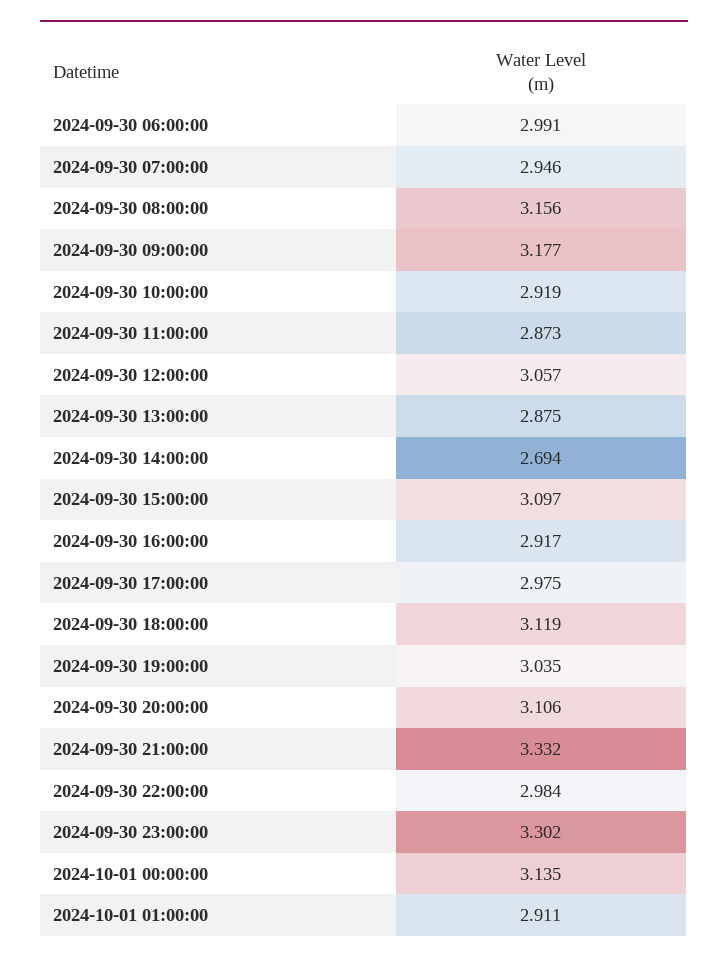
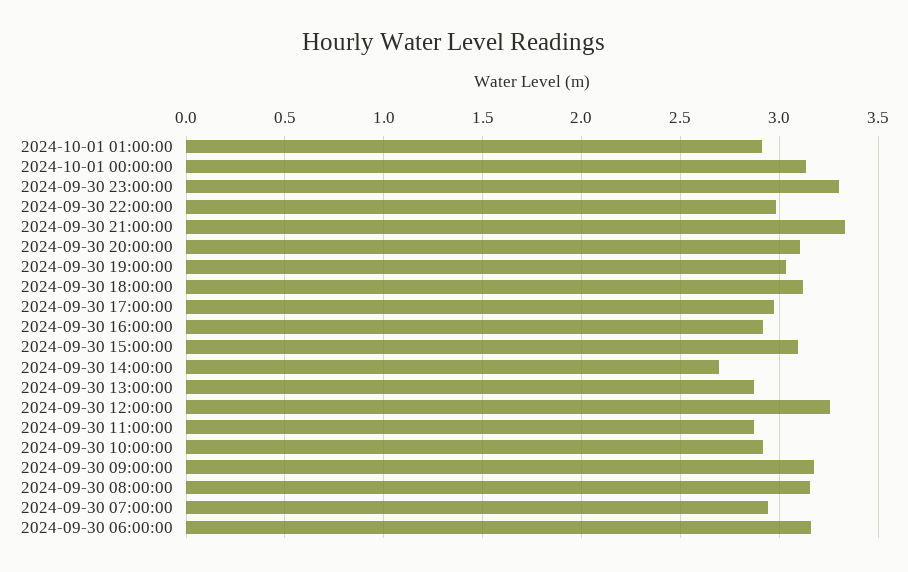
  {
-   "2024-09-30 06:00:00": 2.991,
+   "2024-09-30 06:00:00": 3.15,
    "2024-09-30 07:00:00": 2.946,
    "2024-09-30 08:00:00": 3.156,
    "2024-09-30 09:00:00": 3.177,
    "2024-09-30 10:00:00": 2.919,
    "2024-09-30 11:00:00": 2.873,
-   "2024-09-30 12:00:00": 3.057,
+   "2024-09-30 12:00:00": 3.25,
    "2024-09-30 13:00:00": 2.875,
    "2024-09-30 14:00:00": 2.694,
    "2024-09-30 15:00:00": 3.097,
    "2024-09-30 16:00:00": 2.917,
    "2024-09-30 17:00:00": 2.975,
    "2024-09-30 18:00:00": 3.119,
    "2024-09-30 19:00:00": 3.035,
    "2024-09-30 20:00:00": 3.106,
    "2024-09-30 21:00:00": 3.332,
    "2024-09-30 22:00:00": 2.984,
    "2024-09-30 23:00:00": 3.302,
    "2024-10-01 00:00:00": 3.135,
    "2024-10-01 01:00:00": 2.911
  }

